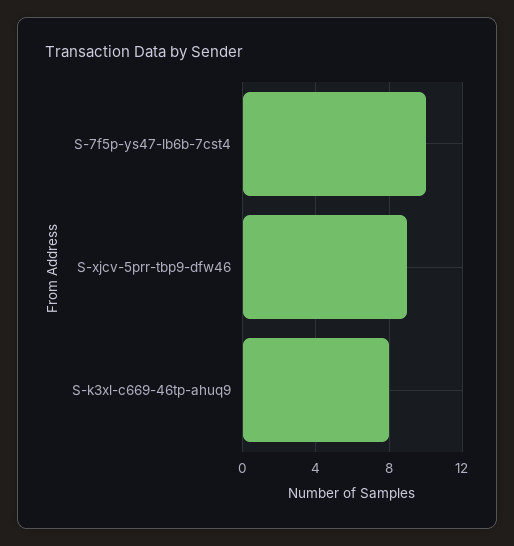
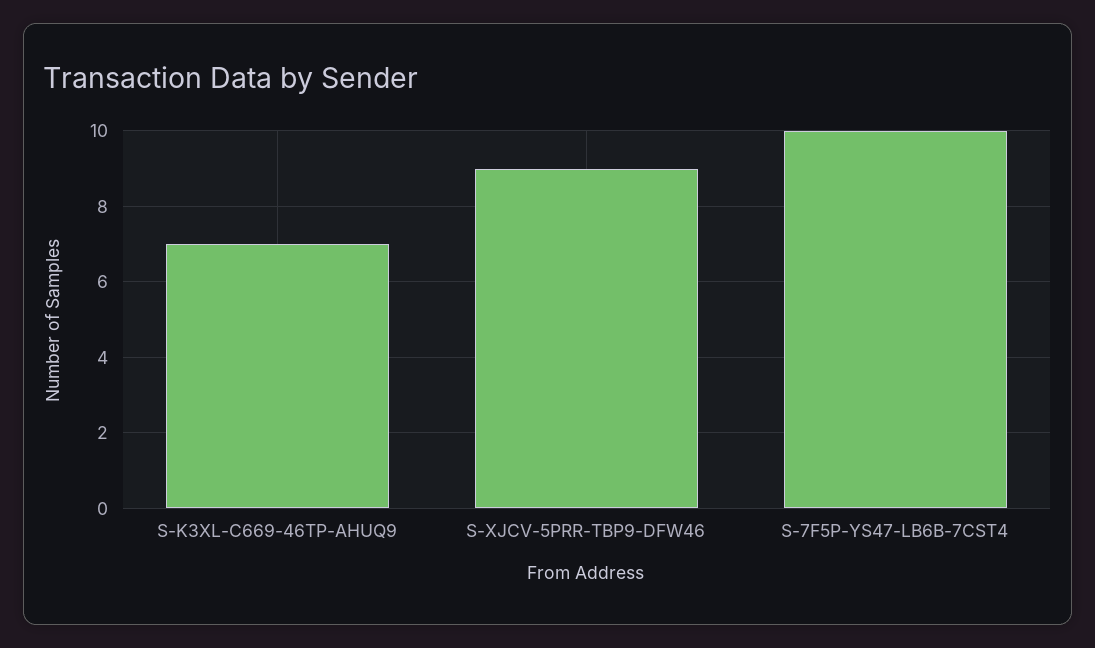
  {
    "S-7f5p-ys47-lb6b-7cst4": 10,
    "S-xjcv-5prr-tbp9-dfw46": 9,
-   "S-k3xl-c669-46tp-ahuq9": 8
+   "S-k3xl-c669-46tp-ahuq9": 7
  }

